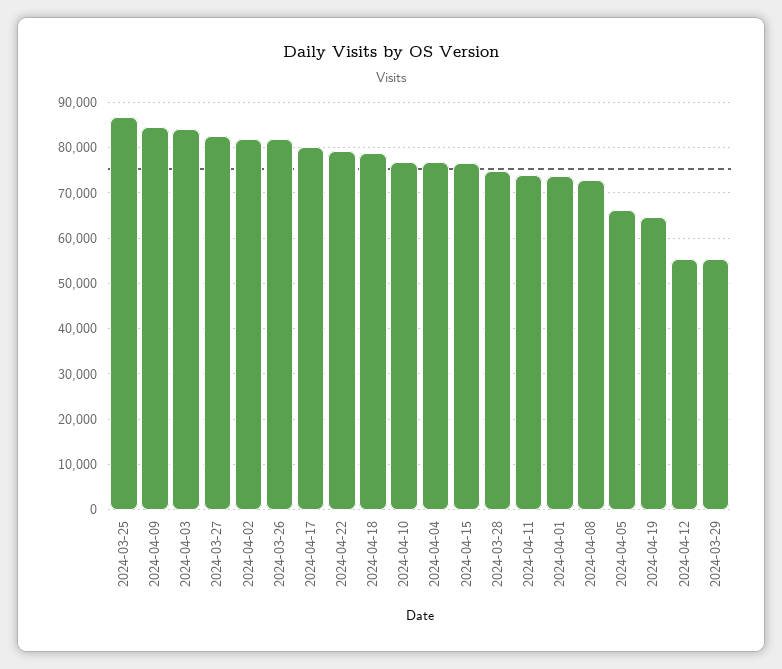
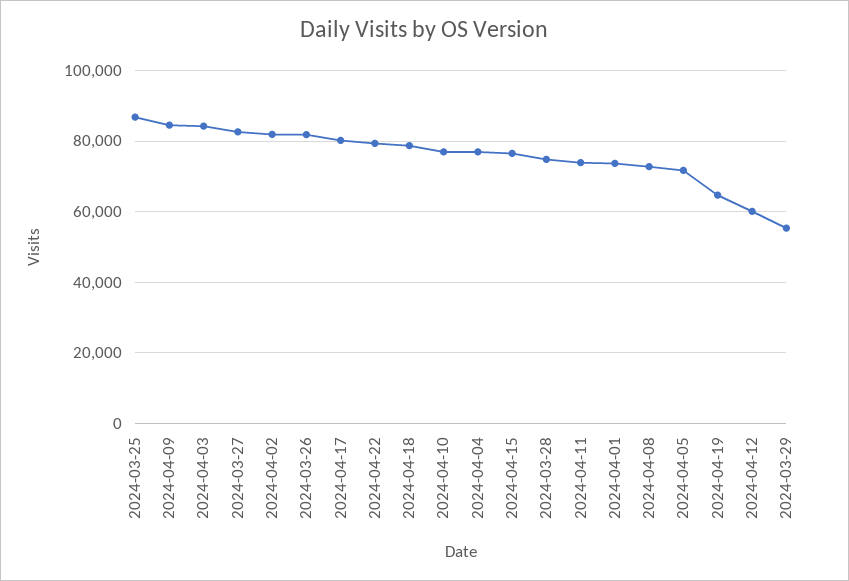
  {
    "2024-03-25": 86000,
    "2024-04-09": 84000,
    "2024-04-03": 84000,
    "2024-03-27": 82000,
    "2024-04-02": 82000,
    "2024-03-26": 82000,
    "2024-04-17": 80000,
    "2024-04-22": 80000,
    "2024-04-18": 78000,
    "2024-04-10": 76000,
    "2024-04-04": 76000,
    "2024-04-15": 76000,
    "2024-03-28": 74000,
    "2024-04-11": 74000,
    "2024-04-01": 74000,
    "2024-04-08": 72000,
-   "2024-04-05": 66000,
+   "2024-04-05": 72000,
    "2024-04-19": 64000,
-   "2024-04-12": 56000,
+   "2024-04-12": 60000,
    "2024-03-29": 56000
  }

